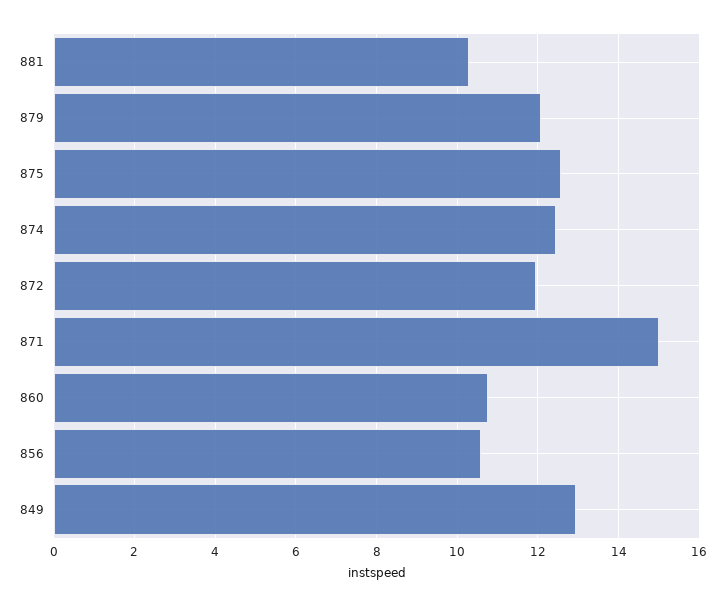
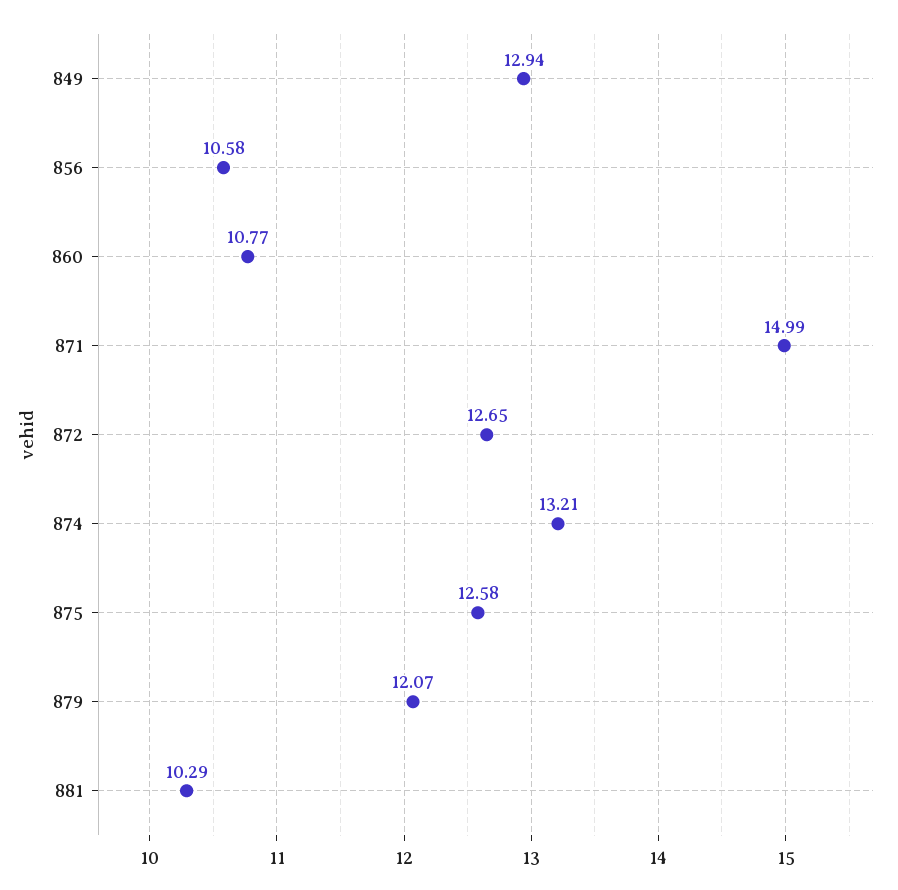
  {
    "881": 10.29,
    "879": 12.07,
    "875": 12.58,
-   "874": 12.4,
+   "874": 13.21,
-   "872": 12,
+   "872": 12.65,
    "871": 14.99,
    "860": 10.77,
    "856": 10.58,
    "849": 12.94
  }

